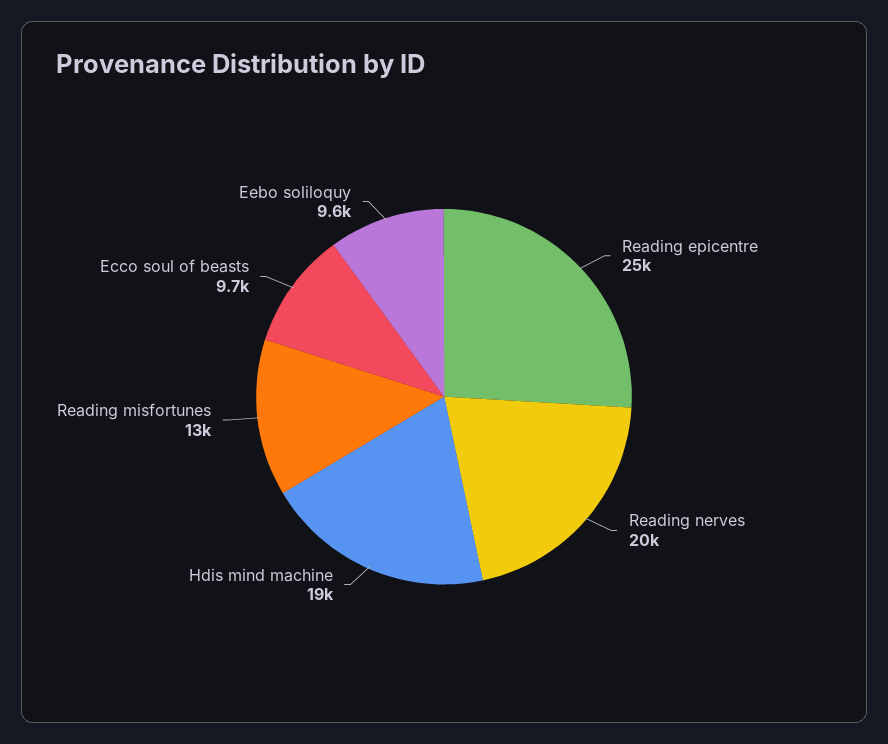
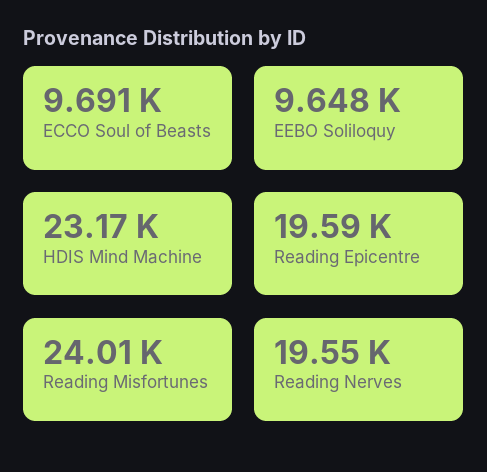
  {
-   "Reading epicentre": 25000,
+   "Reading epicentre": 19590,
    "Reading nerves": 19550,
-   "Hdis mind machine": 19000,
+   "Hdis mind machine": 23170,
-   "Reading misfortunes": 13000,
+   "Reading misfortunes": 24010,
    "Ecco soul of beasts": 9691,
    "Eebo soliloquy": 9648
  }

